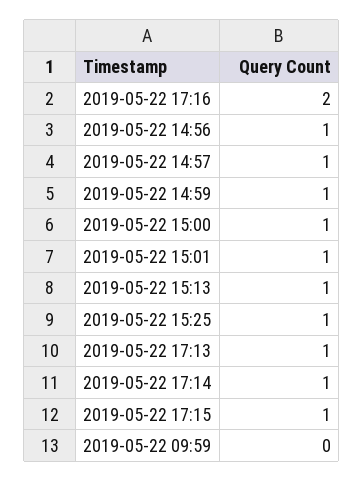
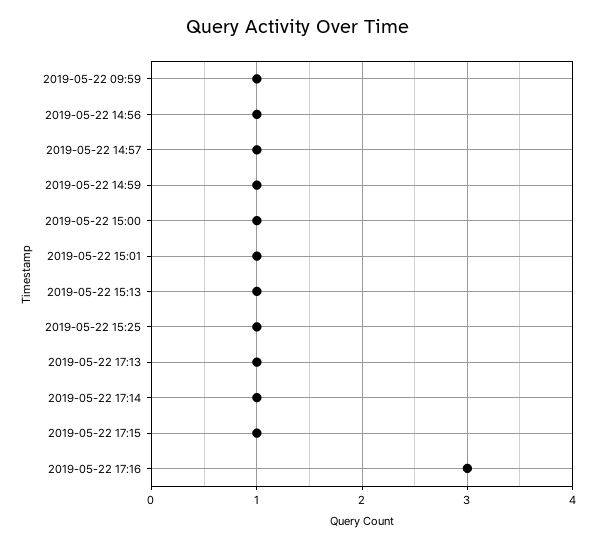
  {
-   "2019-05-22 17:16": 2,
+   "2019-05-22 17:16": 3,
    "2019-05-22 14:56": 1,
    "2019-05-22 14:57": 1,
    "2019-05-22 14:59": 1,
    "2019-05-22 15:00": 1,
    "2019-05-22 15:01": 1,
    "2019-05-22 15:13": 1,
    "2019-05-22 15:25": 1,
    "2019-05-22 17:13": 1,
    "2019-05-22 17:14": 1,
    "2019-05-22 17:15": 1,
-   "2019-05-22 09:59": 0
+   "2019-05-22 09:59": 1
  }

